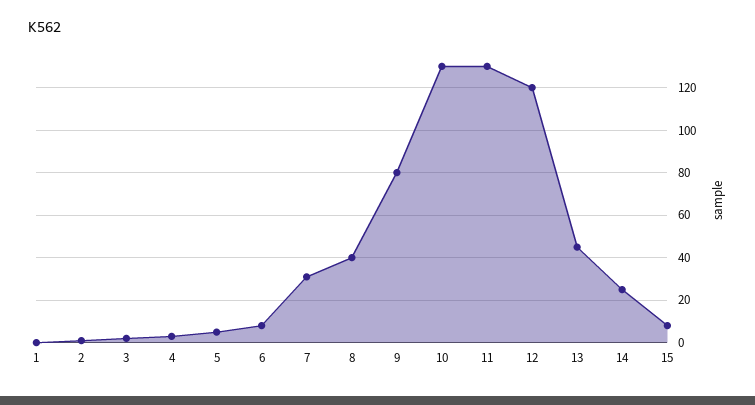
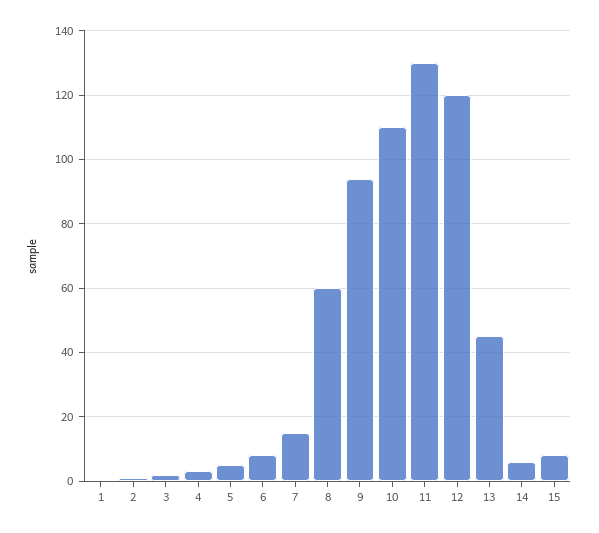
  {
    "1": 0,
    "2": 0,
    "3": 0,
    "4": 5,
    "5": 5,
    "6": 10,
-   "7": 30,
+   "7": 15,
-   "8": 40,
+   "8": 60,
-   "9": 80,
+   "9": 95,
-   "10": 130,
+   "10": 110,
    "11": 130,
    "12": 120,
    "13": 45,
-   "14": 25,
+   "14": 5,
    "15": 10
  }

